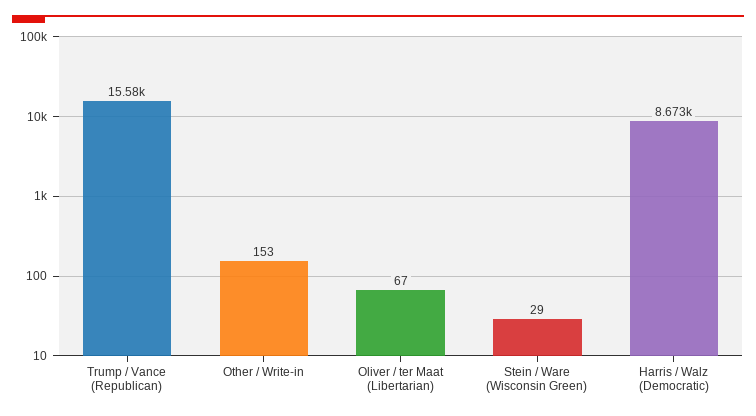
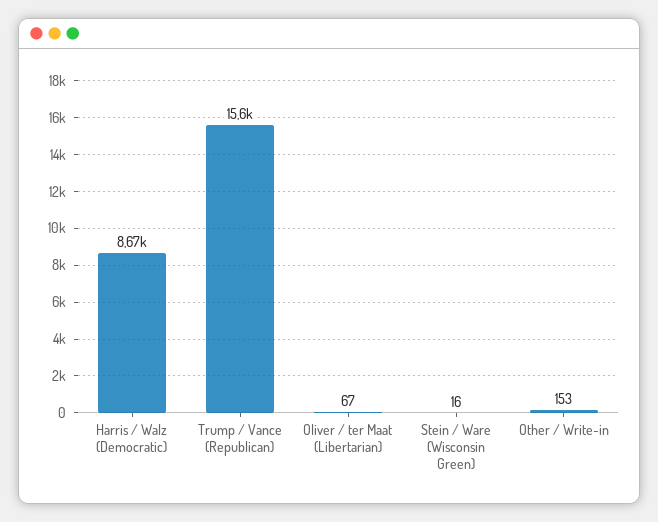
  {
    "Trump / Vance (Republican)": 15580,
    "Other / Write-in": 153,
    "Oliver / ter Maat (Libertarian)": 67,
-   "Stein / Ware (Wisconsin Green)": 29,
+   "Stein / Ware (Wisconsin Green)": 16,
    "Harris / Walz (Democratic)": 8673
  }

